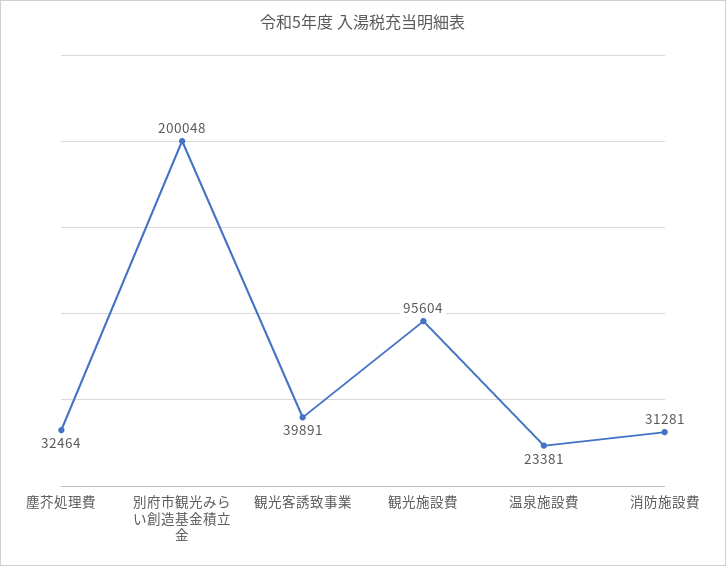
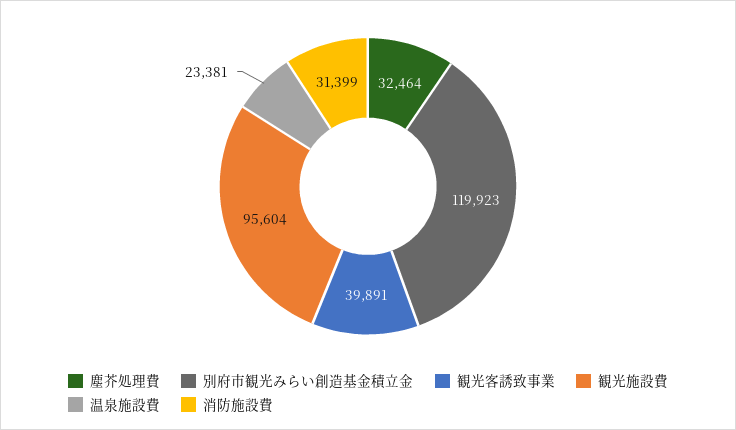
  {
    "塵芥処理費": 32464,
-   "別府市観光みらい創造基金積立金": 200048,
+   "別府市観光みらい創造基金積立金": 119923,
    "観光客誘致事業": 39891,
    "観光施設費": 95604,
    "温泉施設費": 23381,
-   "消防施設費": 31281
+   "消防施設費": 31399
  }

